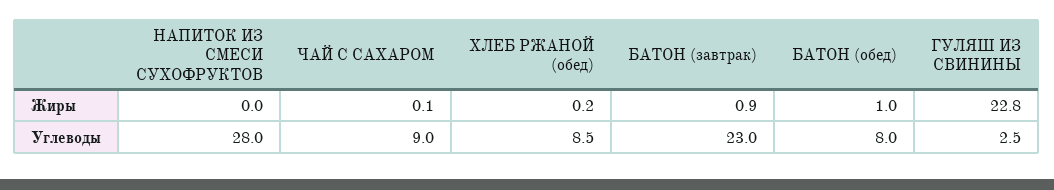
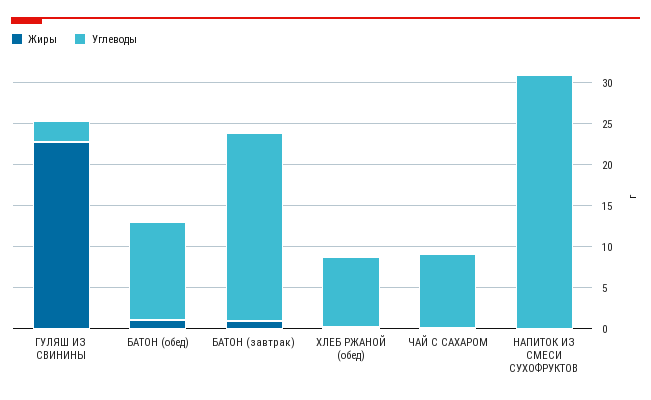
  {
    "Жиры": {
      "НАПИТОК ИЗ СМЕСИ СУХОФРУКТОВ": 0,
      "ЧАЙ С САХАРОМ": 0.1,
      "ХЛЕБ РЖАНОЙ (обед)": 0.2,
      "БАТОН (завтрак)": 0.9,
      "БАТОН (обед)": 1,
      "ГУЛЯШ ИЗ СВИНИНЫ": 22.8
    },
    "Углеводы": {
-     "НАПИТОК ИЗ СМЕСИ СУХОФРУКТОВ": 28,
+     "НАПИТОК ИЗ СМЕСИ СУХОФРУКТОВ": 31,
      "ЧАЙ С САХАРОМ": 9,
      "ХЛЕБ РЖАНОЙ (обед)": 8.5,
      "БАТОН (завтрак)": 23,
-     "БАТОН (обед)": 8,
+     "БАТОН (обед)": 12,
      "ГУЛЯШ ИЗ СВИНИНЫ": 2.5
    }
  }

